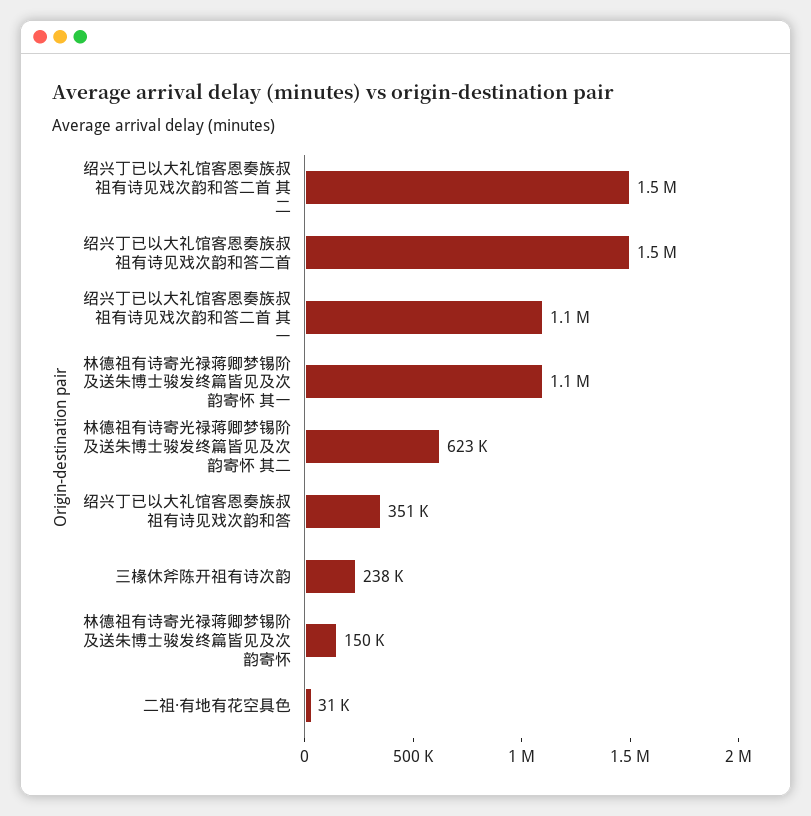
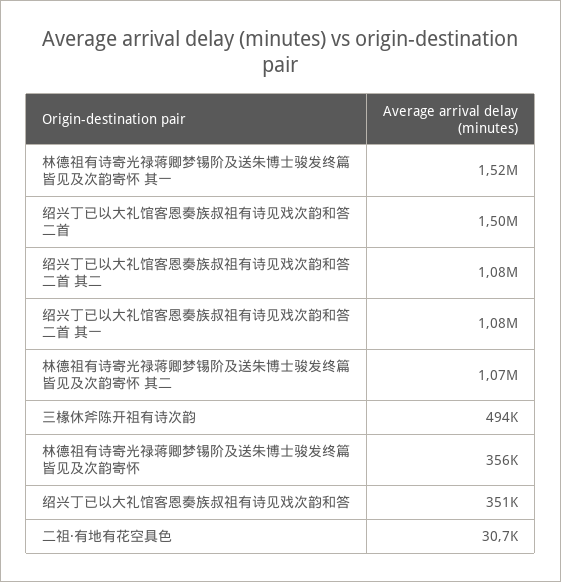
  {
-   "绍兴丁已以大礼馆客恩奏族叔祖有诗见戏次韵和答二首 其二": 1500000,
+   "绍兴丁已以大礼馆客恩奏族叔祖有诗见戏次韵和答二首 其二": 1080000,
    "绍兴丁已以大礼馆客恩奏族叔祖有诗见戏次韵和答二首": 1500000,
    "绍兴丁已以大礼馆客恩奏族叔祖有诗见戏次韵和答二首 其一": 1080000,
-   "林德祖有诗寄光禄蒋卿梦锡阶及送朱博士骏发终篇皆见及次韵寄怀 其一": 1100000,
+   "林德祖有诗寄光禄蒋卿梦锡阶及送朱博士骏发终篇皆见及次韵寄怀 其一": 1520000,
-   "林德祖有诗寄光禄蒋卿梦锡阶及送朱博士骏发终篇皆见及次韵寄怀 其二": 623000,
+   "林德祖有诗寄光禄蒋卿梦锡阶及送朱博士骏发终篇皆见及次韵寄怀 其二": 1070000,
    "绍兴丁已以大礼馆客恩奏族叔祖有诗见戏次韵和答": 351000,
-   "三椽休斧陈开祖有诗次韵": 238000,
+   "三椽休斧陈开祖有诗次韵": 494000,
-   "林德祖有诗寄光禄蒋卿梦锡阶及送朱博士骏发终篇皆见及次韵寄怀": 150000,
+   "林德祖有诗寄光禄蒋卿梦锡阶及送朱博士骏发终篇皆见及次韵寄怀": 356000,
    "二祖·有地有花空具色": 30700
  }

